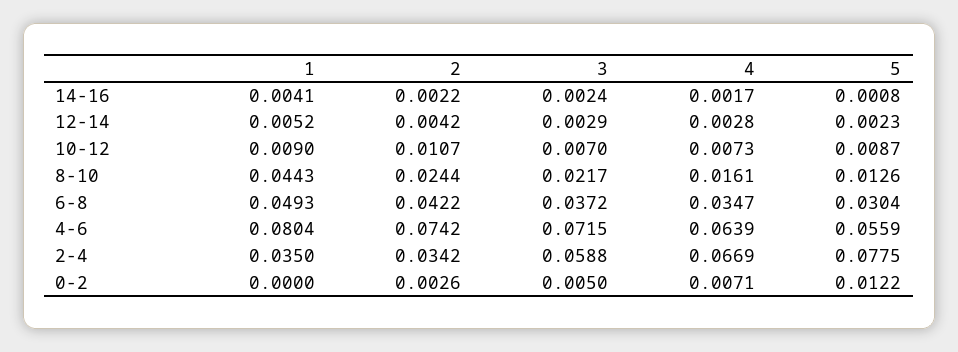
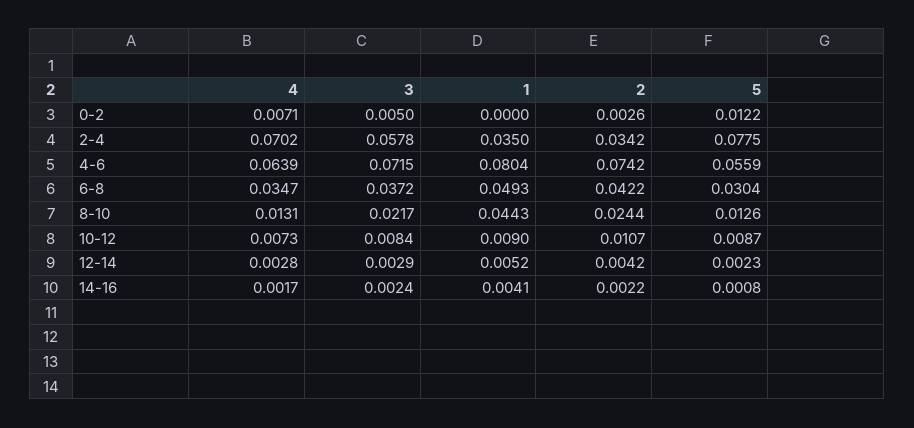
  {
    "1": {
      "14-16": 0.0041,
      "12-14": 0.0052,
      "10-12": 0.009,
      "8-10": 0.0443,
      "6-8": 0.0493,
      "4-6": 0.0804,
      "2-4": 0.035,
      "0-2": 0
    },
    "2": {
      "14-16": 0.0022,
      "12-14": 0.0042,
      "10-12": 0.0107,
      "8-10": 0.0244,
      "6-8": 0.0422,
      "4-6": 0.0742,
      "2-4": 0.0342,
      "0-2": 0.0026
    },
    "3": {
      "14-16": 0.0024,
      "12-14": 0.0029,
-     "10-12": 0.007,
+     "10-12": 0.0084,
      "8-10": 0.0217,
      "6-8": 0.0372,
      "4-6": 0.0715,
-     "2-4": 0.0588,
+     "2-4": 0.0578,
      "0-2": 0.005
    },
    "4": {
      "14-16": 0.0017,
      "12-14": 0.0028,
      "10-12": 0.0073,
-     "8-10": 0.0161,
+     "8-10": 0.0131,
      "6-8": 0.0347,
      "4-6": 0.0639,
-     "2-4": 0.0669,
+     "2-4": 0.0702,
      "0-2": 0.0071
    },
    "5": {
      "14-16": 0.0008,
      "12-14": 0.0023,
      "10-12": 0.0087,
      "8-10": 0.0126,
      "6-8": 0.0304,
      "4-6": 0.0559,
      "2-4": 0.0775,
      "0-2": 0.0122
    }
  }

